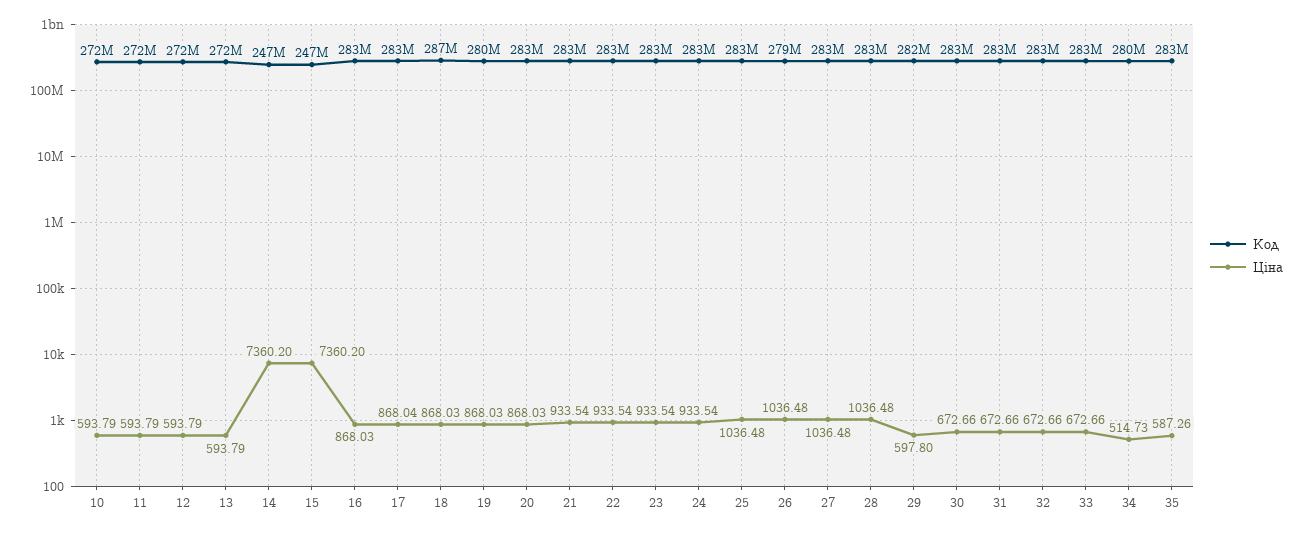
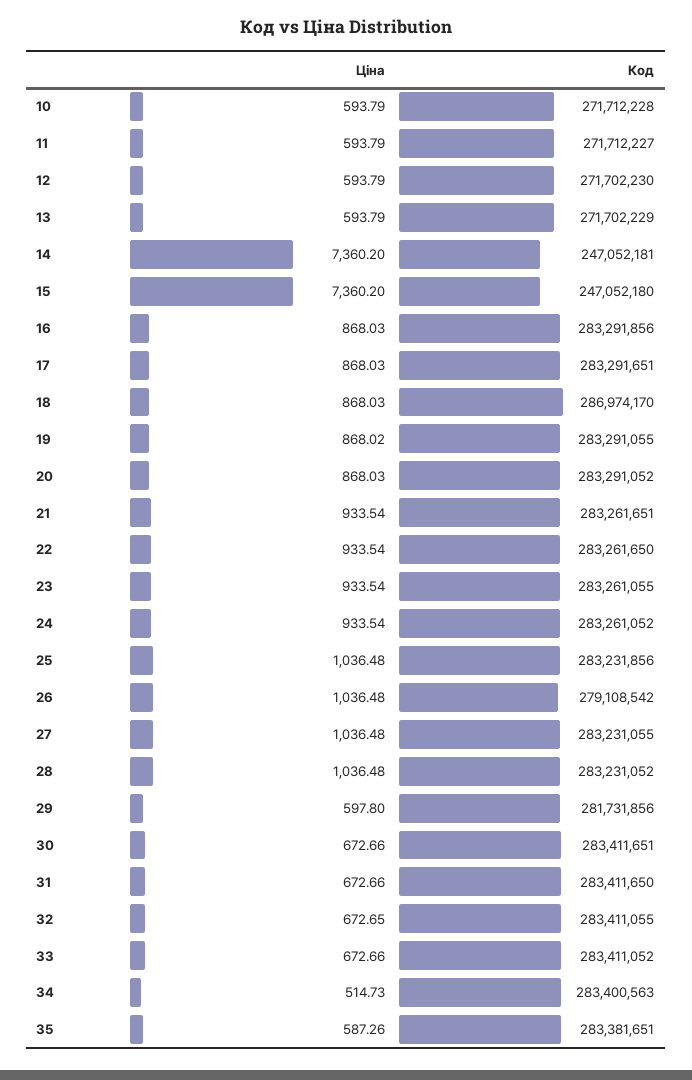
  {
    "Код": {
      "10": 271712228,
      "11": 271712227,
      "12": 271702230,
      "13": 271702229,
      "14": 247052181,
      "15": 247052180,
      "16": 283291856,
      "17": 283291651,
      "18": 286974170,
-     "19": 280000000,
+     "19": 283291055,
      "20": 283291052,
      "21": 283261651,
      "22": 283261650,
      "23": 283261055,
      "24": 283261052,
      "25": 283231856,
      "26": 279108542,
      "27": 283231055,
      "28": 283231052,
      "29": 281731856,
      "30": 283411651,
      "31": 283411650,
      "32": 283411055,
      "33": 283411052,
-     "34": 280000000,
+     "34": 283400563,
      "35": 283381651
    },
    "Ціна": {
      "10": 593.79,
      "11": 593.79,
      "12": 593.79,
      "13": 593.79,
      "14": 7360.2,
      "15": 7360.2,
      "16": 868.03,
-     "17": 868.04,
+     "17": 868.03,
      "18": 868.03,
-     "19": 868.03,
+     "19": 868.02,
      "20": 868.03,
      "21": 933.54,
      "22": 933.54,
      "23": 933.54,
      "24": 933.54,
      "25": 1036.48,
      "26": 1036.48,
      "27": 1036.48,
      "28": 1036.48,
      "29": 597.8,
      "30": 672.66,
      "31": 672.66,
-     "32": 672.66,
+     "32": 672.65,
      "33": 672.66,
      "34": 514.73,
      "35": 587.26
    }
  }

